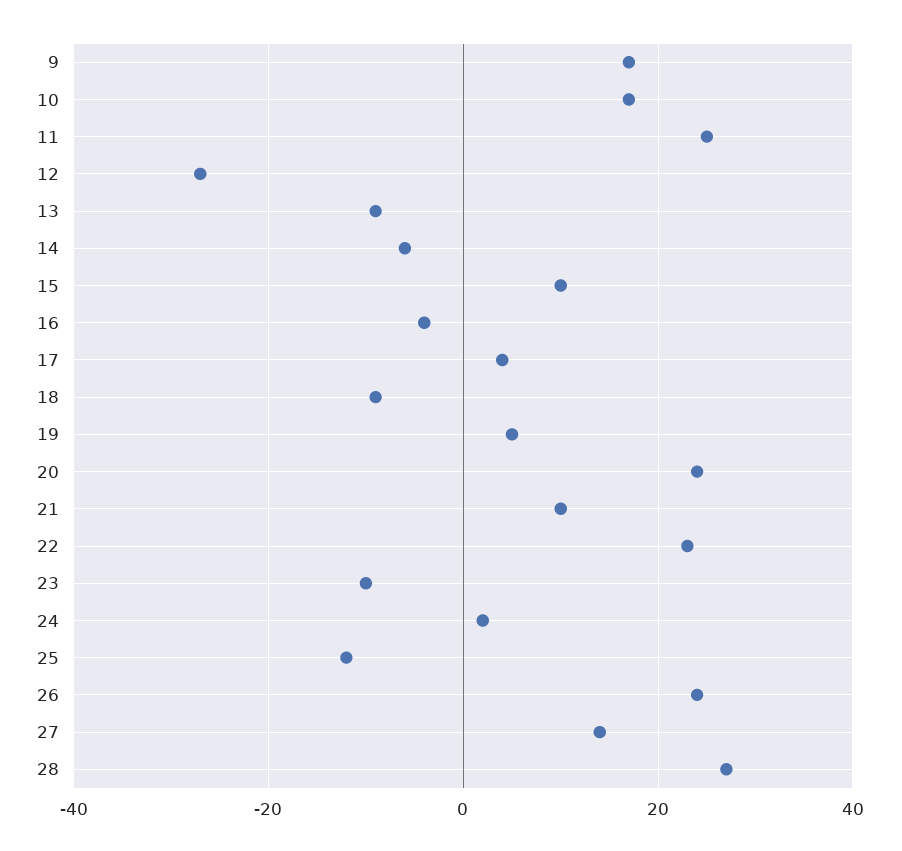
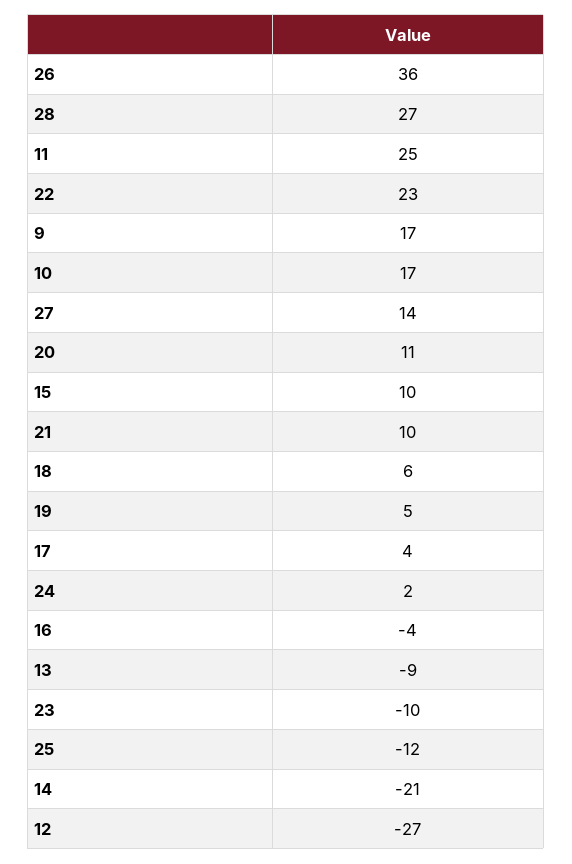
  {
    "9": 17,
    "10": 17,
    "11": 25,
    "12": -27,
    "13": -9,
-   "14": -5,
+   "14": -21,
    "15": 10,
    "16": -4,
    "17": 4,
-   "18": -10,
+   "18": 6,
    "19": 5,
-   "20": 25,
+   "20": 11,
    "21": 10,
    "22": 23,
    "23": -10,
    "24": 2,
    "25": -12,
-   "26": 25,
+   "26": 36,
    "27": 14,
    "28": 27
  }

